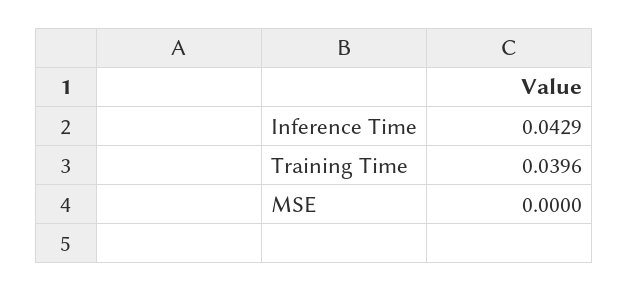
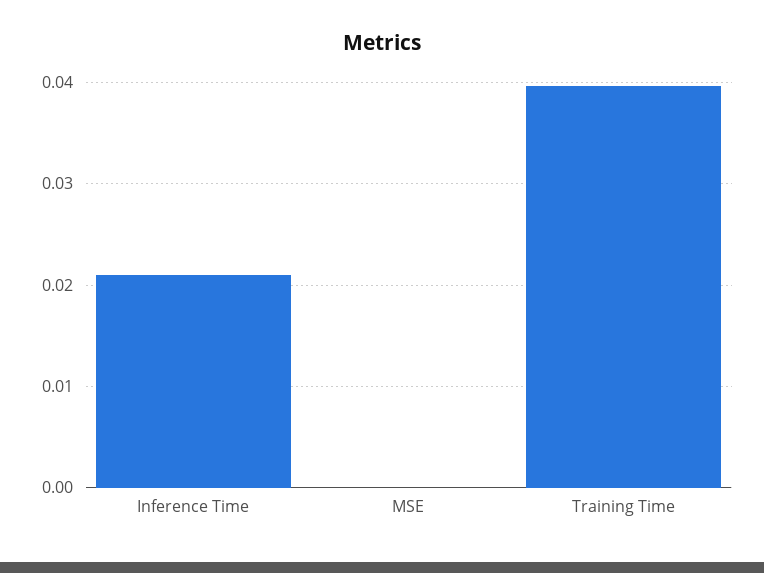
  {
-   "Inference Time": 0.0429,
+   "Inference Time": 0.021,
    "Training Time": 0.0396,
    "MSE": 0
  }

